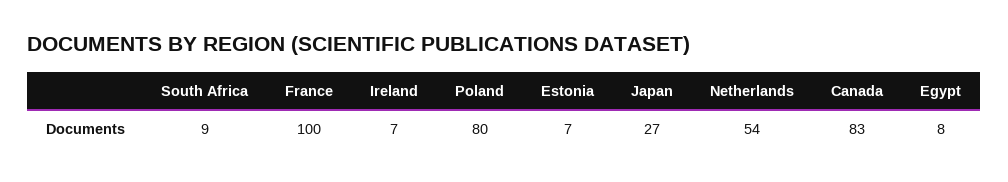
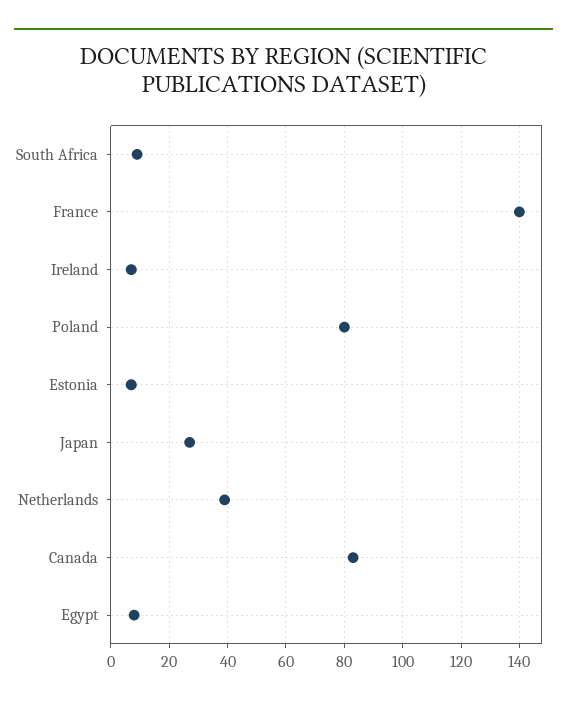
  {
    "South Africa": 9,
-   "France": 100,
+   "France": 140,
    "Ireland": 7,
    "Poland": 80,
    "Estonia": 7,
    "Japan": 27,
-   "Netherlands": 54,
+   "Netherlands": 40,
    "Canada": 83,
    "Egypt": 8
  }

